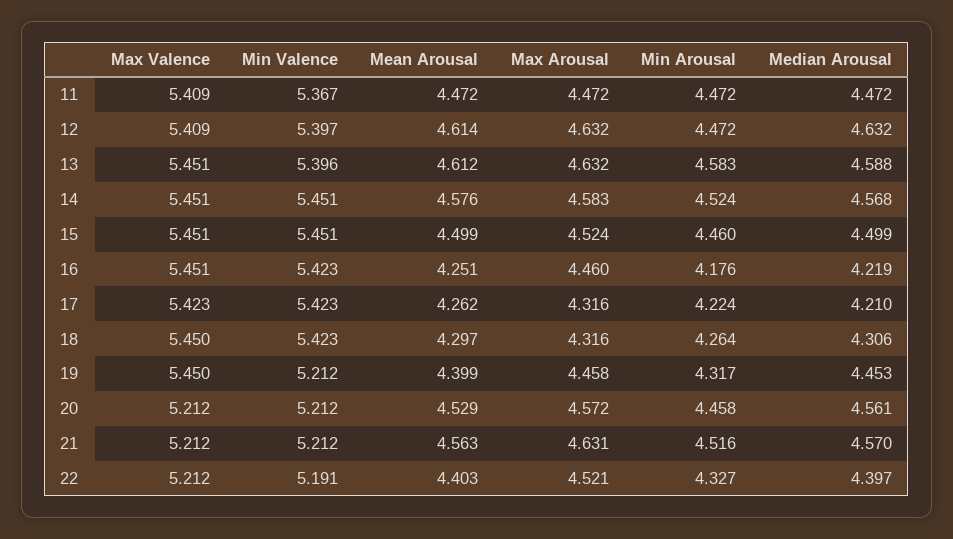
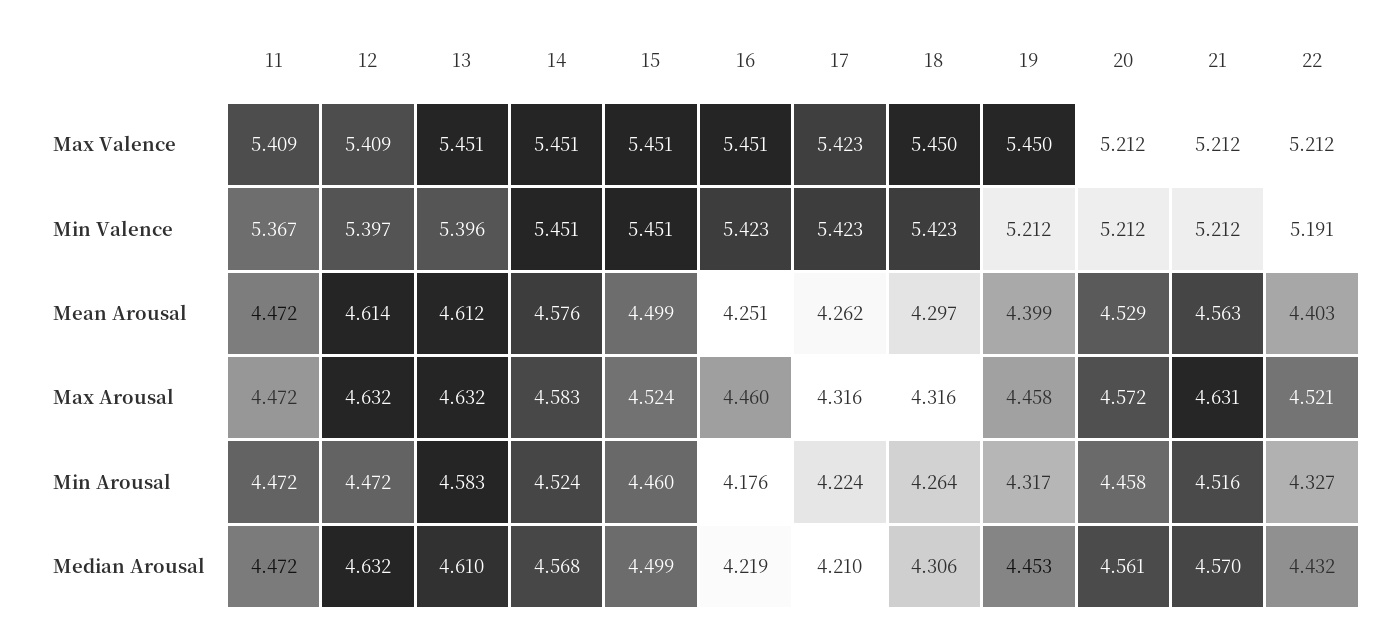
  {
    "Max Valence": {
      "11": 5.409,
      "12": 5.409,
      "13": 5.451,
      "14": 5.451,
      "15": 5.451,
      "16": 5.451,
      "17": 5.423,
      "18": 5.45,
      "19": 5.45,
      "20": 5.212,
      "21": 5.212,
      "22": 5.212
    },
    "Min Valence": {
      "11": 5.367,
      "12": 5.397,
      "13": 5.396,
      "14": 5.451,
      "15": 5.451,
      "16": 5.423,
      "17": 5.423,
      "18": 5.423,
      "19": 5.212,
      "20": 5.212,
      "21": 5.212,
      "22": 5.191
    },
    "Mean Arousal": {
      "11": 4.472,
      "12": 4.614,
      "13": 4.612,
      "14": 4.576,
      "15": 4.499,
      "16": 4.251,
      "17": 4.262,
      "18": 4.297,
      "19": 4.399,
      "20": 4.529,
      "21": 4.563,
      "22": 4.403
    },
    "Max Arousal": {
      "11": 4.472,
      "12": 4.632,
      "13": 4.632,
      "14": 4.583,
      "15": 4.524,
      "16": 4.46,
      "17": 4.316,
      "18": 4.316,
      "19": 4.458,
      "20": 4.572,
      "21": 4.631,
      "22": 4.521
    },
    "Min Arousal": {
      "11": 4.472,
      "12": 4.472,
      "13": 4.583,
      "14": 4.524,
      "15": 4.46,
      "16": 4.176,
      "17": 4.224,
      "18": 4.264,
      "19": 4.317,
      "20": 4.458,
      "21": 4.516,
      "22": 4.327
    },
    "Median Arousal": {
      "11": 4.472,
      "12": 4.632,
-     "13": 4.588,
+     "13": 4.61,
      "14": 4.568,
      "15": 4.499,
      "16": 4.219,
      "17": 4.21,
      "18": 4.306,
      "19": 4.453,
      "20": 4.561,
      "21": 4.57,
-     "22": 4.397
+     "22": 4.432
    }
  }

